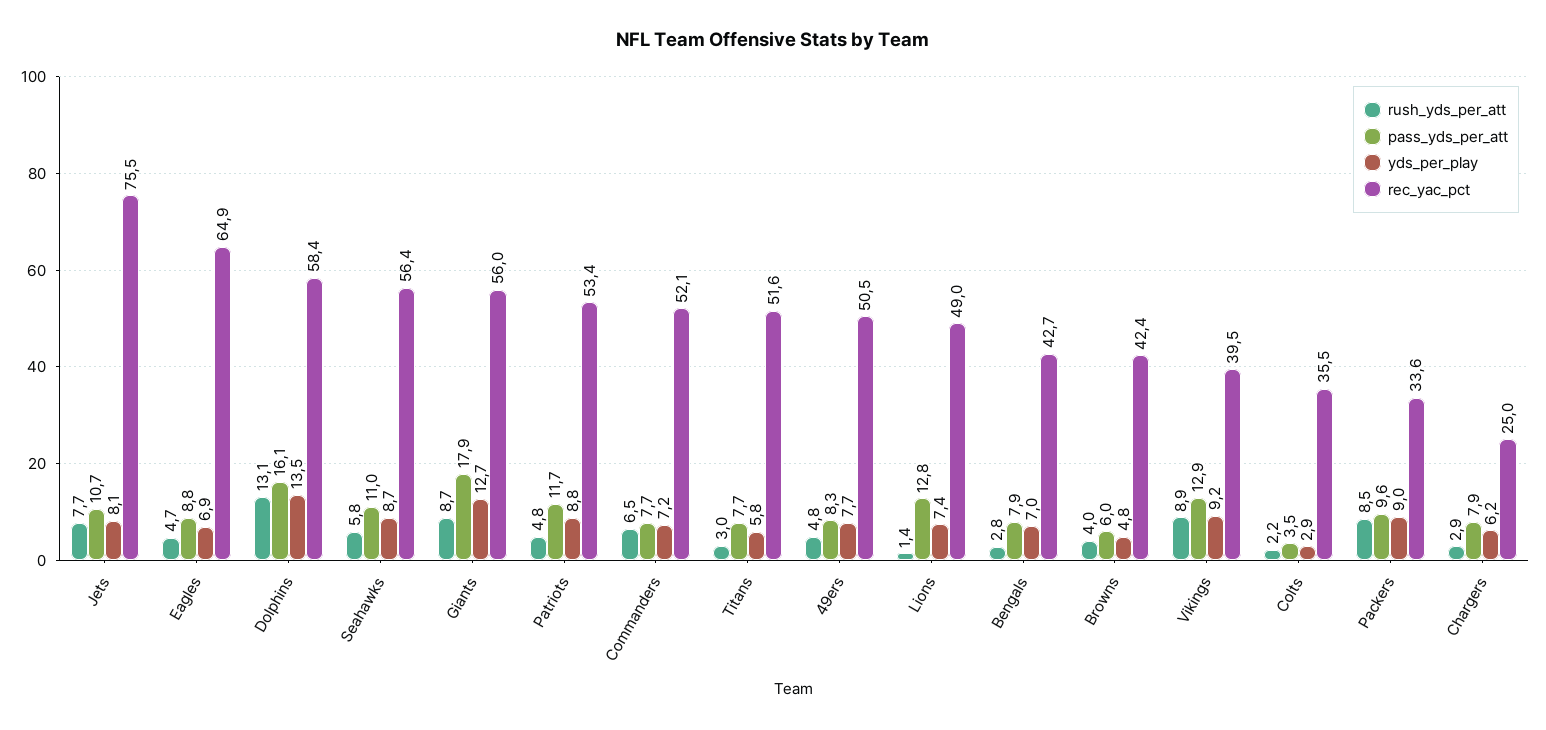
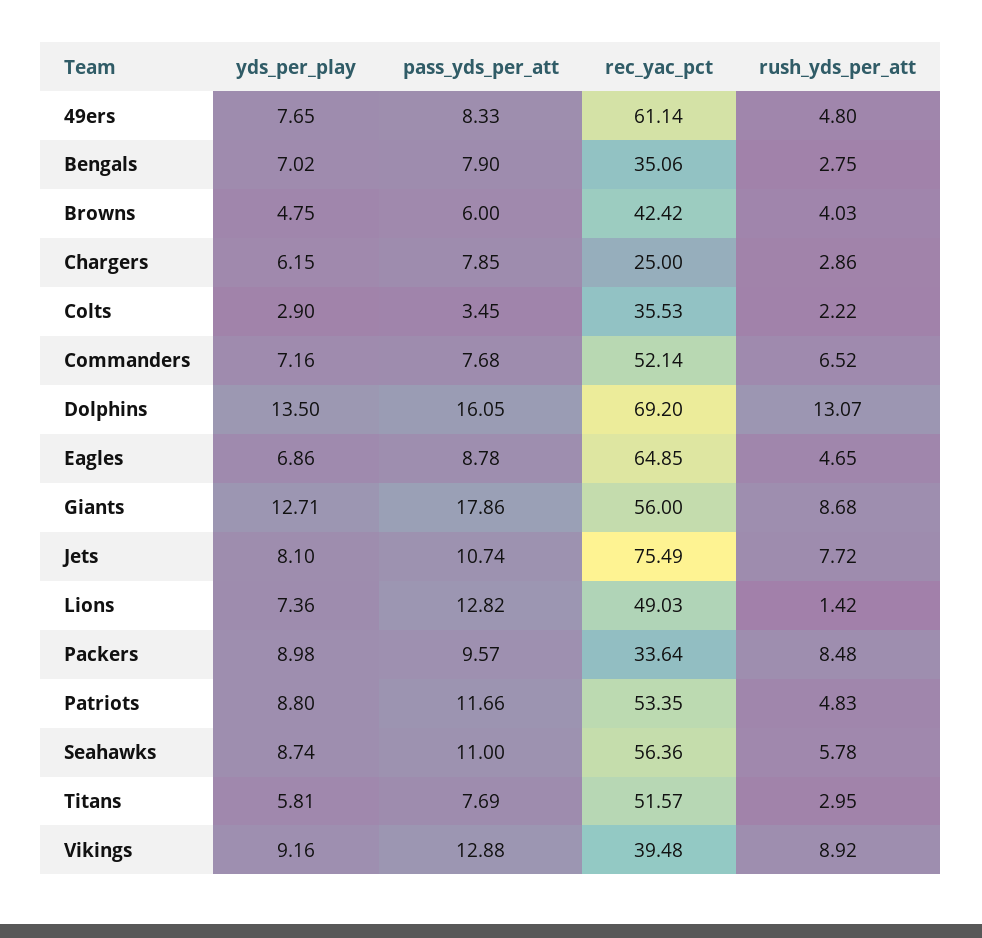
  {
    "rush_yds_per_att": {
      "Jets": 7.72,
      "Eagles": 4.65,
      "Dolphins": 13.07,
      "Seahawks": 5.78,
      "Giants": 8.68,
      "Patriots": 4.83,
      "Commanders": 6.52,
      "Titans": 2.95,
      "49ers": 4.8,
      "Lions": 1.42,
      "Bengals": 2.75,
      "Browns": 4.03,
      "Vikings": 8.92,
      "Colts": 2.22,
      "Packers": 8.48,
      "Chargers": 2.86
    },
    "pass_yds_per_att": {
      "Jets": 10.74,
      "Eagles": 8.78,
      "Dolphins": 16.05,
      "Seahawks": 11,
      "Giants": 17.86,
      "Patriots": 11.66,
      "Commanders": 7.68,
      "Titans": 7.69,
      "49ers": 8.33,
      "Lions": 12.82,
      "Bengals": 7.9,
      "Browns": 6,
      "Vikings": 12.88,
      "Colts": 3.45,
      "Packers": 9.57,
      "Chargers": 7.85
    },
    "yds_per_play": {
      "Jets": 8.1,
      "Eagles": 6.86,
      "Dolphins": 13.5,
      "Seahawks": 8.74,
      "Giants": 12.71,
      "Patriots": 8.8,
      "Commanders": 7.16,
      "Titans": 5.81,
      "49ers": 7.65,
      "Lions": 7.36,
      "Bengals": 7.02,
      "Browns": 4.75,
      "Vikings": 9.16,
      "Colts": 2.9,
      "Packers": 8.98,
      "Chargers": 6.15
    },
    "rec_yac_pct": {
      "Jets": 75.49,
      "Eagles": 64.85,
-     "Dolphins": 58.4,
+     "Dolphins": 69.2,
      "Seahawks": 56.36,
      "Giants": 56,
      "Patriots": 53.35,
      "Commanders": 52.14,
      "Titans": 51.57,
-     "49ers": 50.5,
+     "49ers": 61.14,
      "Lions": 49.03,
-     "Bengals": 42.7,
+     "Bengals": 35.06,
      "Browns": 42.42,
      "Vikings": 39.48,
      "Colts": 35.53,
      "Packers": 33.64,
      "Chargers": 25
    }
  }

